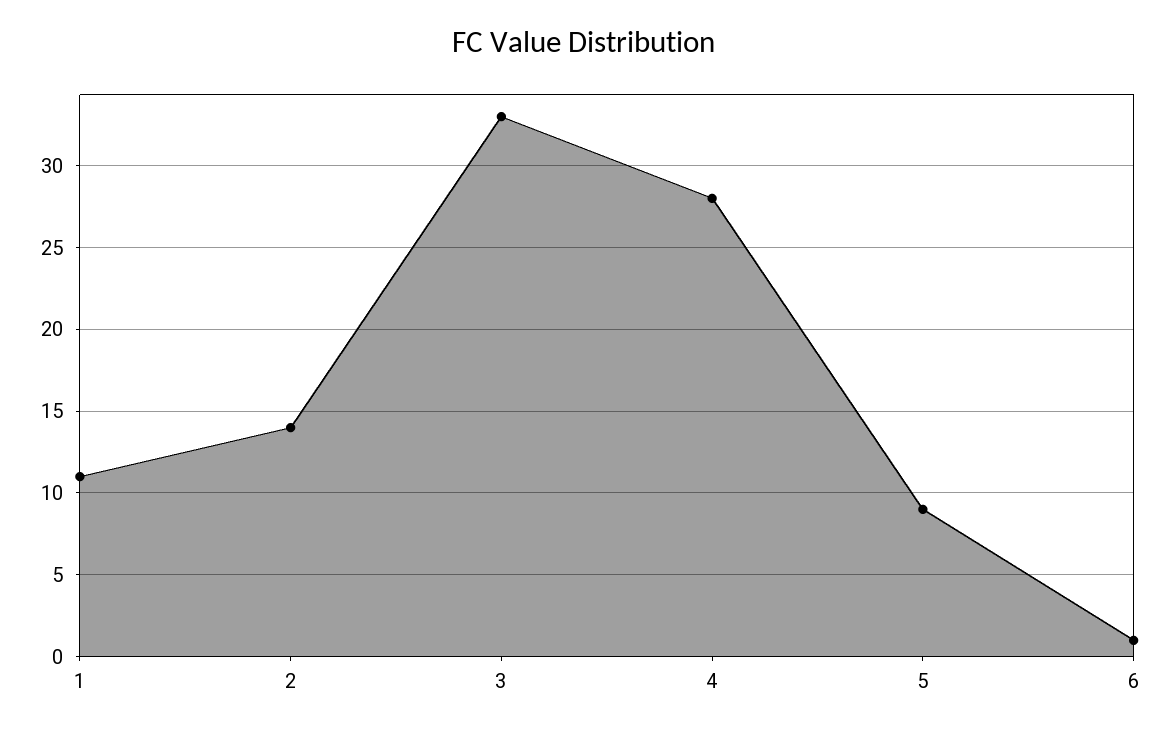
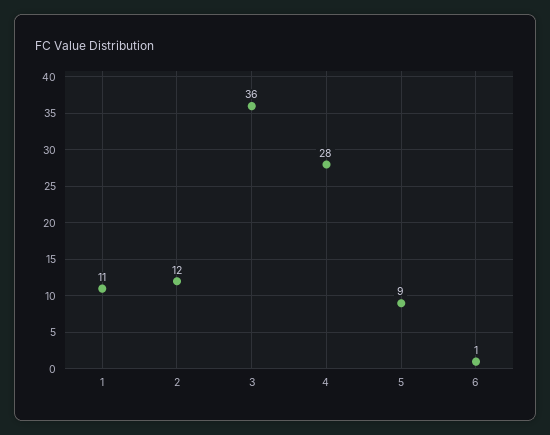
  {
    "1": 11,
-   "2": 14,
+   "2": 12,
-   "3": 33,
+   "3": 36,
    "4": 28,
    "5": 9,
    "6": 1
  }

